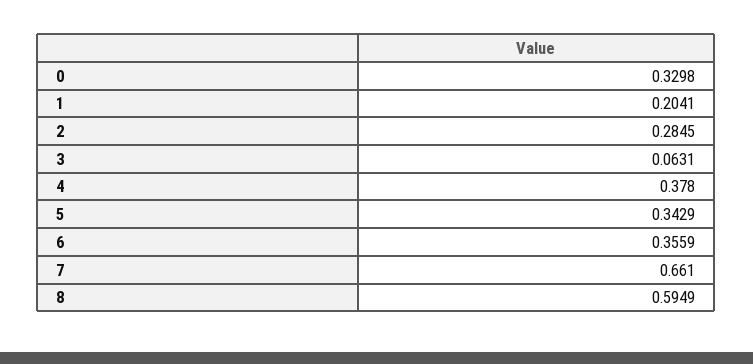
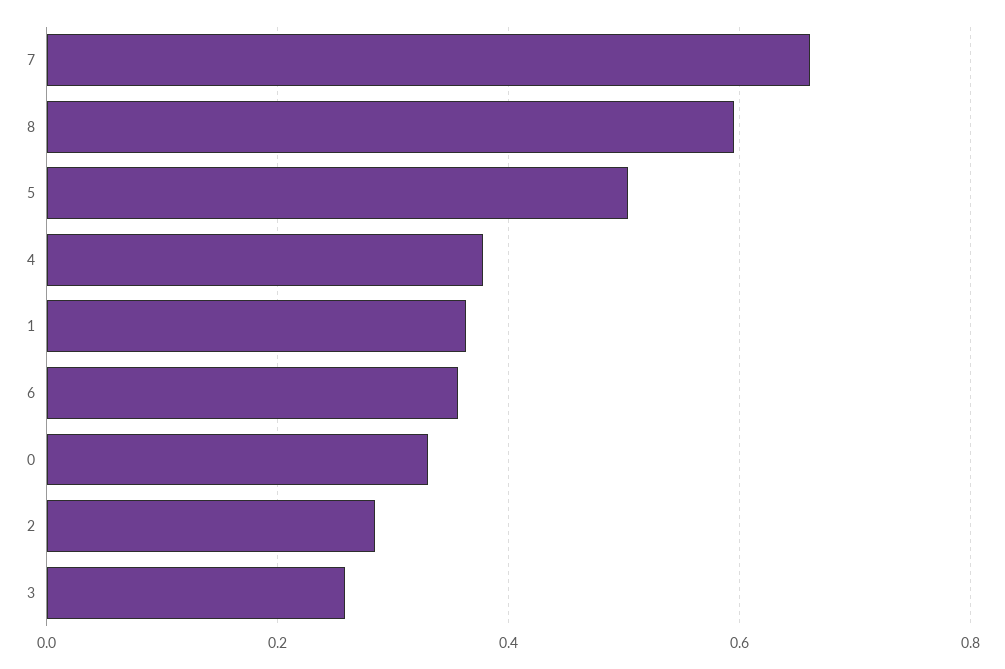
  {
    "0": 0.3298,
-   "1": 0.2041,
+   "1": 0.36,
    "2": 0.2845,
-   "3": 0.0631,
+   "3": 0.26,
    "4": 0.378,
-   "5": 0.3429,
+   "5": 0.5,
    "6": 0.3559,
    "7": 0.661,
    "8": 0.5949
  }

